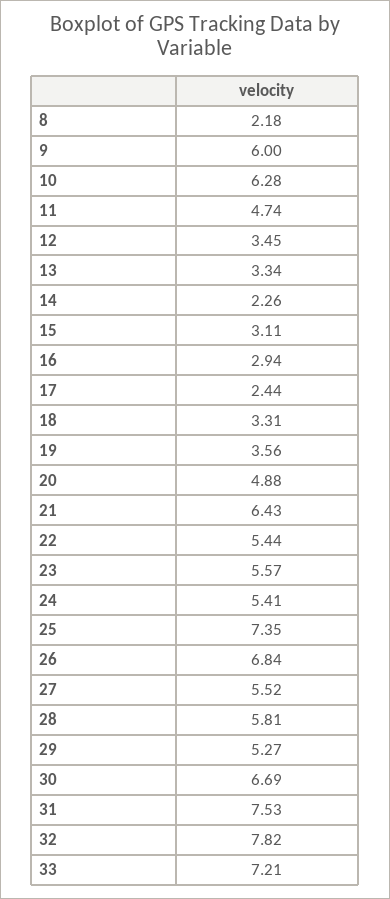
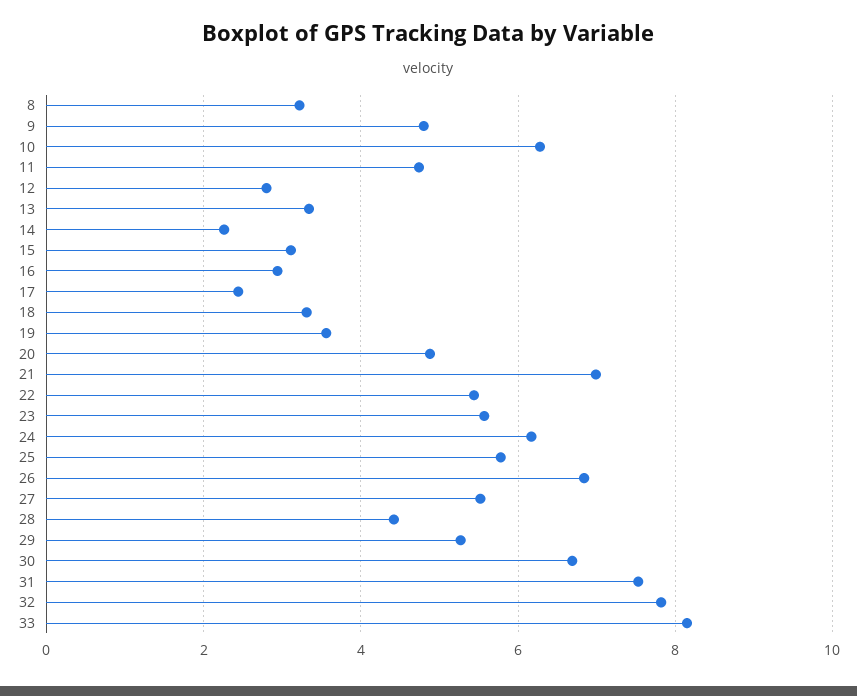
  {
-   "8": 2.18,
+   "8": 3.2,
-   "9": 6,
+   "9": 4.8,
    "10": 6.28,
    "11": 4.74,
-   "12": 3.45,
+   "12": 2.8,
    "13": 3.34,
    "14": 2.26,
    "15": 3.11,
    "16": 2.94,
    "17": 2.44,
    "18": 3.31,
    "19": 3.56,
    "20": 4.88,
-   "21": 6.43,
+   "21": 7,
    "22": 5.44,
    "23": 5.57,
-   "24": 5.41,
+   "24": 6.2,
-   "25": 7.35,
+   "25": 5.8,
    "26": 6.84,
    "27": 5.52,
-   "28": 5.81,
+   "28": 4.4,
    "29": 5.27,
    "30": 6.69,
    "31": 7.53,
    "32": 7.82,
-   "33": 7.21
+   "33": 8.2
  }

